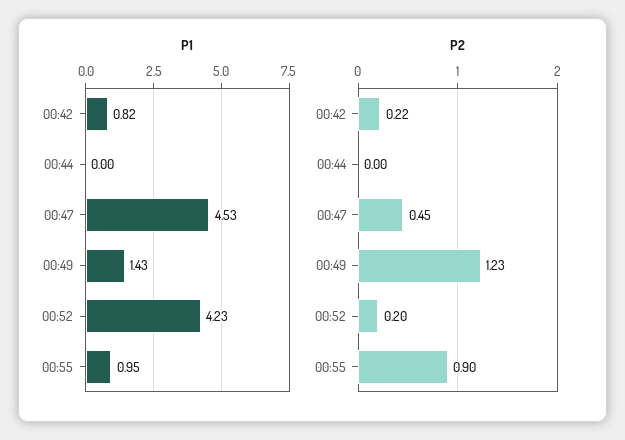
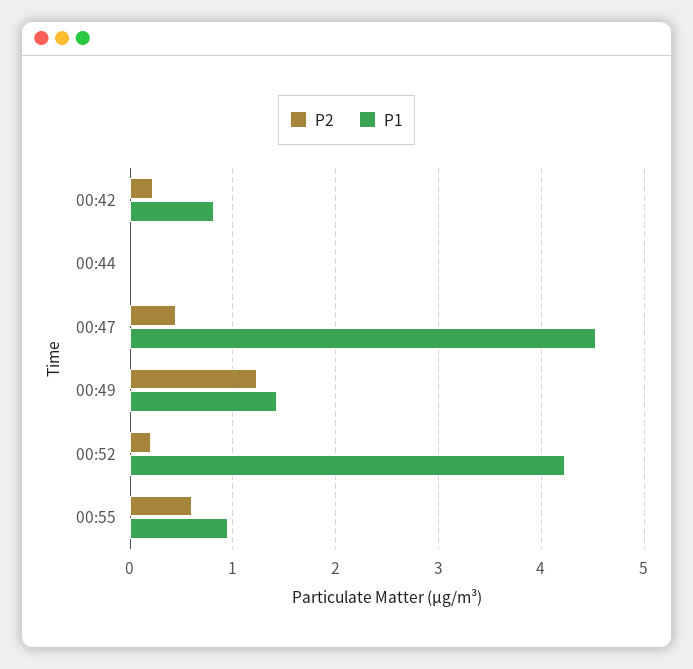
  {
    "P1": {
      "00:42": 0.82,
      "00:44": 0,
      "00:47": 4.53,
      "00:49": 1.43,
      "00:52": 4.23,
      "00:55": 0.95
    },
    "P2": {
      "00:42": 0.22,
      "00:44": 0,
      "00:47": 0.45,
      "00:49": 1.23,
      "00:52": 0.2,
-     "00:55": 0.9
+     "00:55": 0.6
    }
  }

